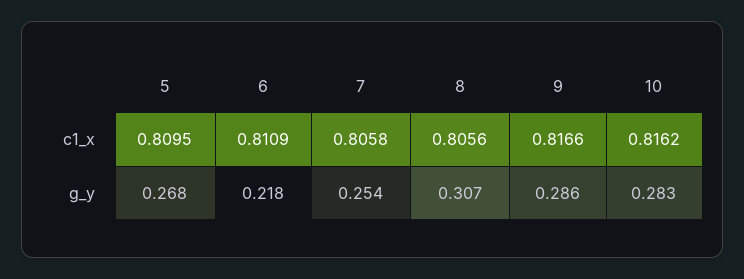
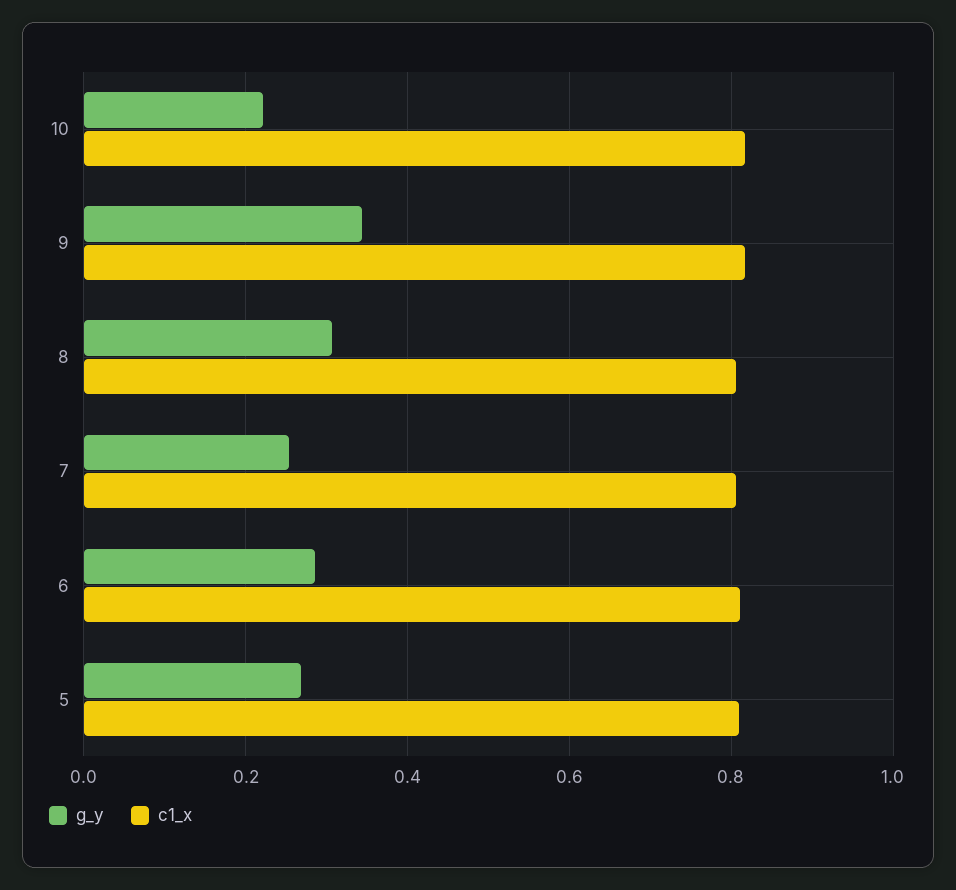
  {
    "c1_x": {
      "5": 0.8095,
      "6": 0.8109,
      "7": 0.8058,
      "8": 0.8056,
      "9": 0.8166,
      "10": 0.8162
    },
    "g_y": {
      "5": 0.268,
-     "6": 0.218,
+     "6": 0.28,
      "7": 0.254,
      "8": 0.307,
-     "9": 0.286,
+     "9": 0.34,
-     "10": 0.283
+     "10": 0.22
    }
  }

